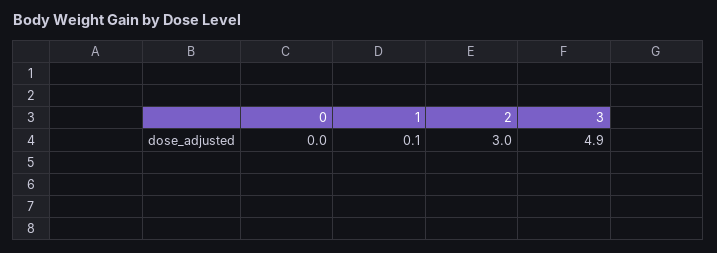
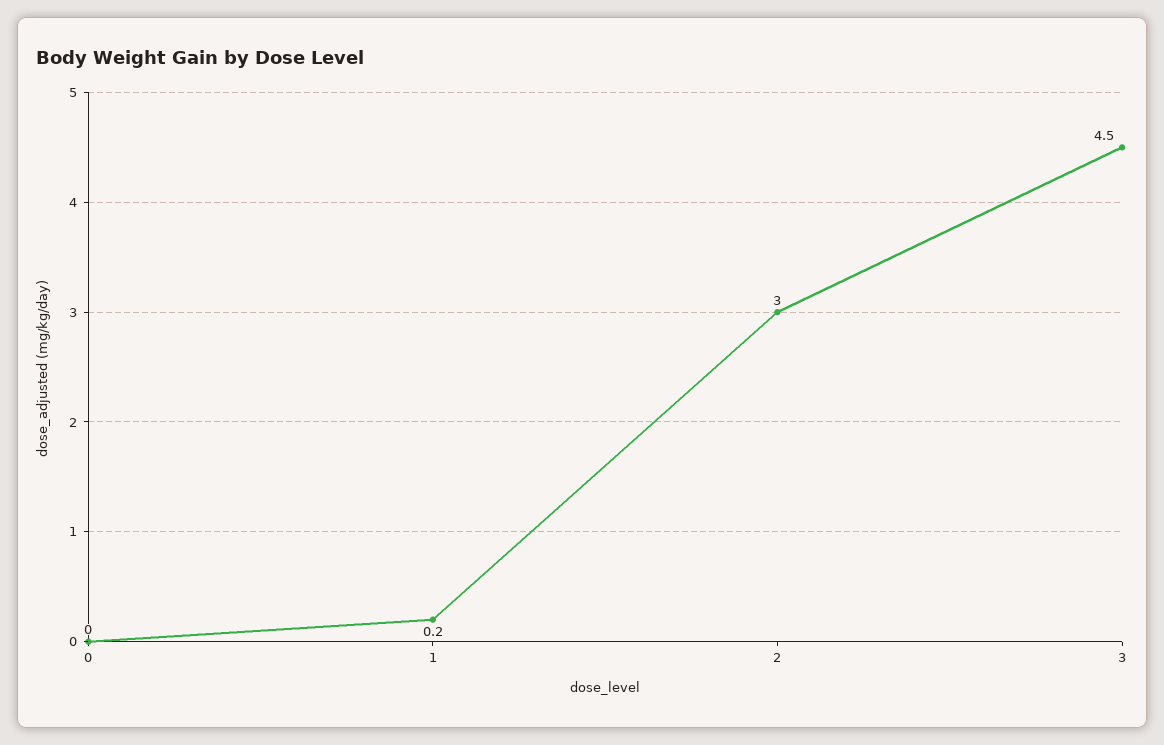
  {
    "0": 0,
-   "1": 0.1,
+   "1": 0.2,
    "2": 3,
-   "3": 4.9
+   "3": 4.5
  }

